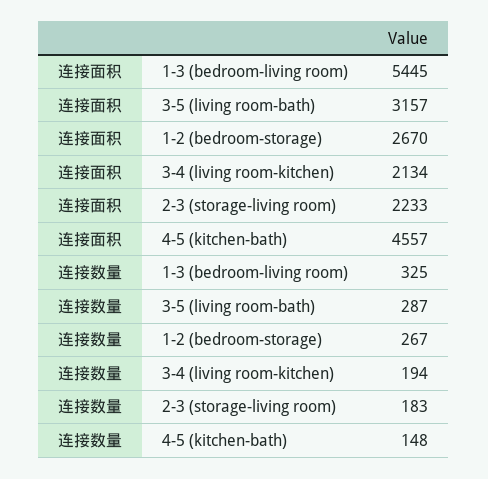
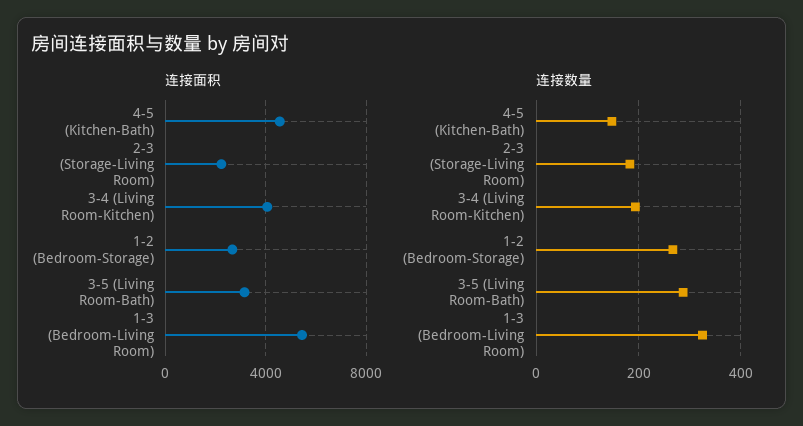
  {
    "连接面积": {
      "1-3 (bedroom-living room)": 5445,
      "3-5 (living room-bath)": 3157,
      "1-2 (bedroom-storage)": 2670,
-     "3-4 (living room-kitchen)": 2134,
+     "3-4 (living room-kitchen)": 4000,
      "2-3 (storage-living room)": 2233,
      "4-5 (kitchen-bath)": 4557
    },
    "连接数量": {
      "1-3 (bedroom-living room)": 325,
      "3-5 (living room-bath)": 287,
      "1-2 (bedroom-storage)": 267,
      "3-4 (living room-kitchen)": 194,
      "2-3 (storage-living room)": 183,
      "4-5 (kitchen-bath)": 148
    }
  }

